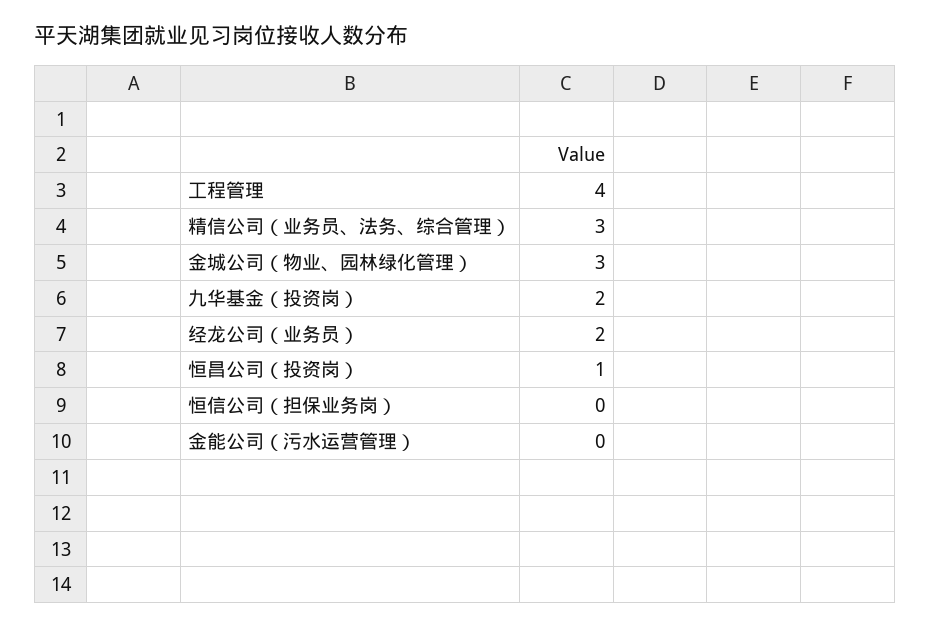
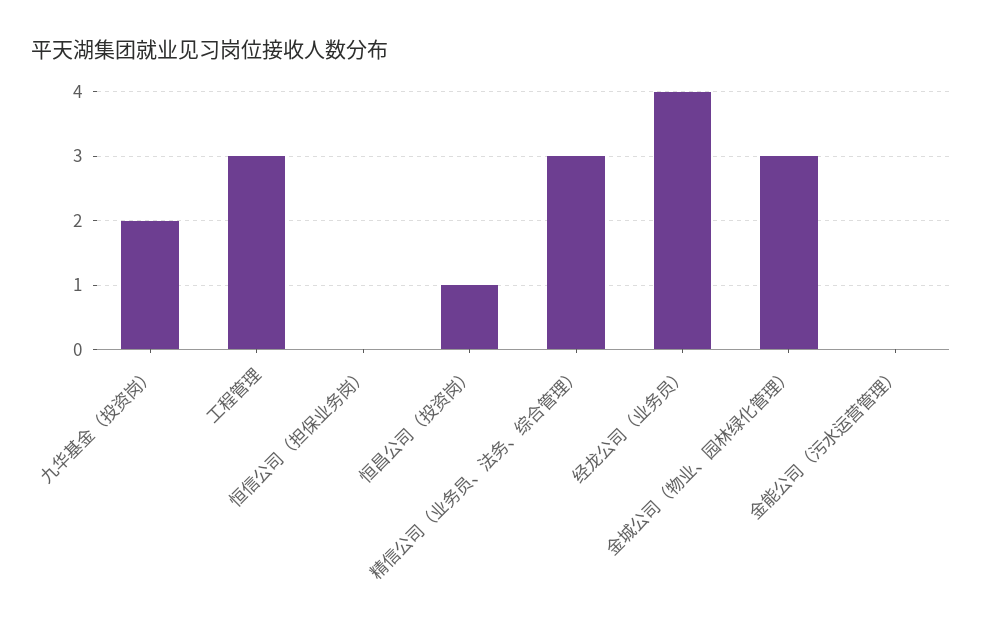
  {
-   "工程管理": 4,
+   "工程管理": 3,
    "精信公司（业务员、法务、综合管理）": 3,
    "金城公司（物业、园林绿化管理）": 3,
    "九华基金（投资岗）": 2,
-   "经龙公司（业务员）": 2,
+   "经龙公司（业务员）": 4,
    "恒昌公司（投资岗）": 1,
    "恒信公司（担保业务岗）": 0,
    "金能公司（污水运营管理）": 0
  }

